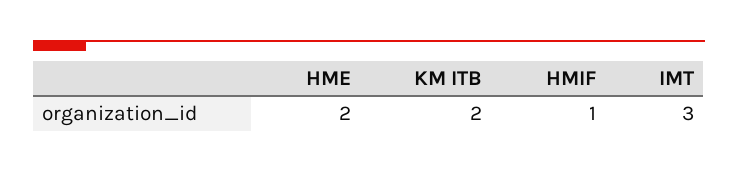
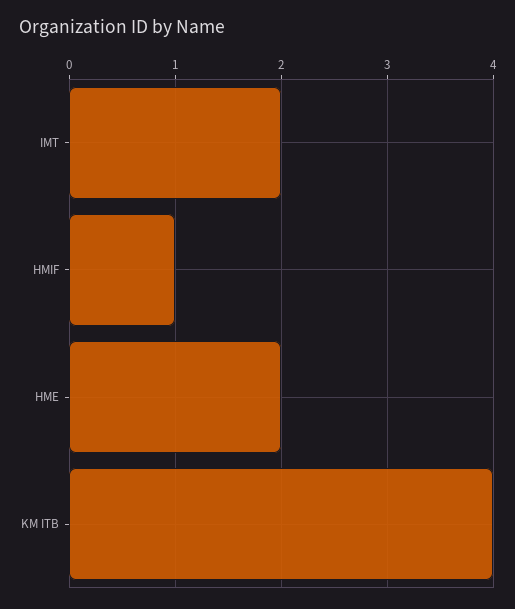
  {
    "HME": 2,
-   "KM ITB": 2,
+   "KM ITB": 4,
    "HMIF": 1,
-   "IMT": 3
+   "IMT": 2
  }

